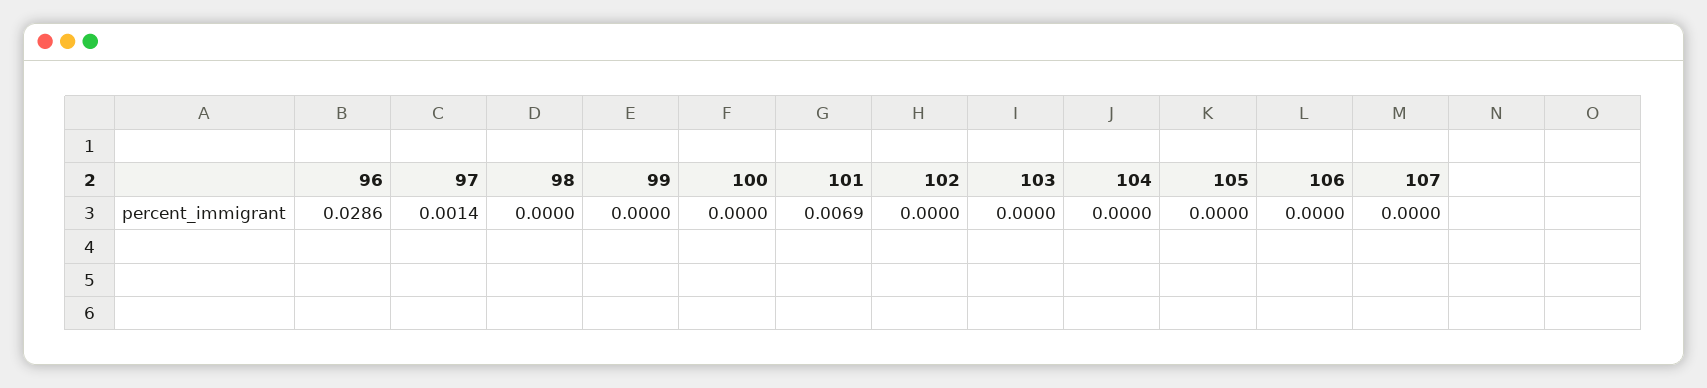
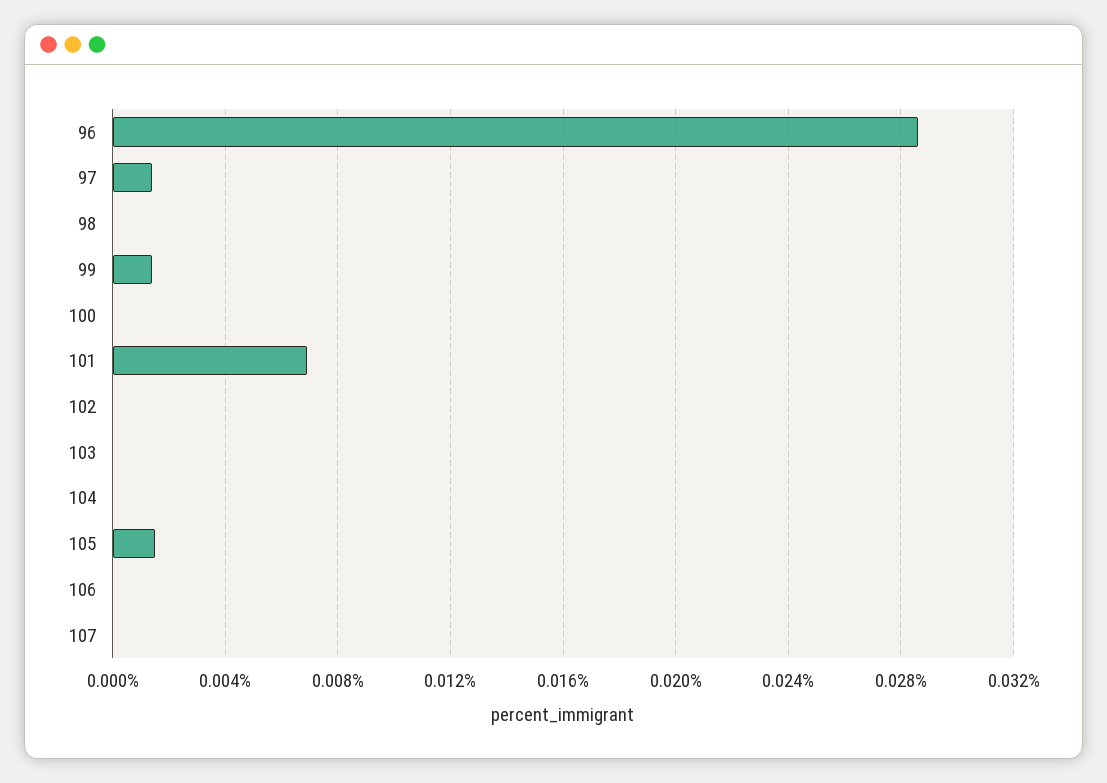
  {
    "96": 0.0286,
    "97": 0.0014,
    "98": 0,
-   "99": 0,
+   "99": 0.0015,
    "100": 0,
    "101": 0.0069,
    "102": 0,
    "103": 0,
    "104": 0,
-   "105": 0,
+   "105": 0.0015,
    "106": 0,
    "107": 0
  }

